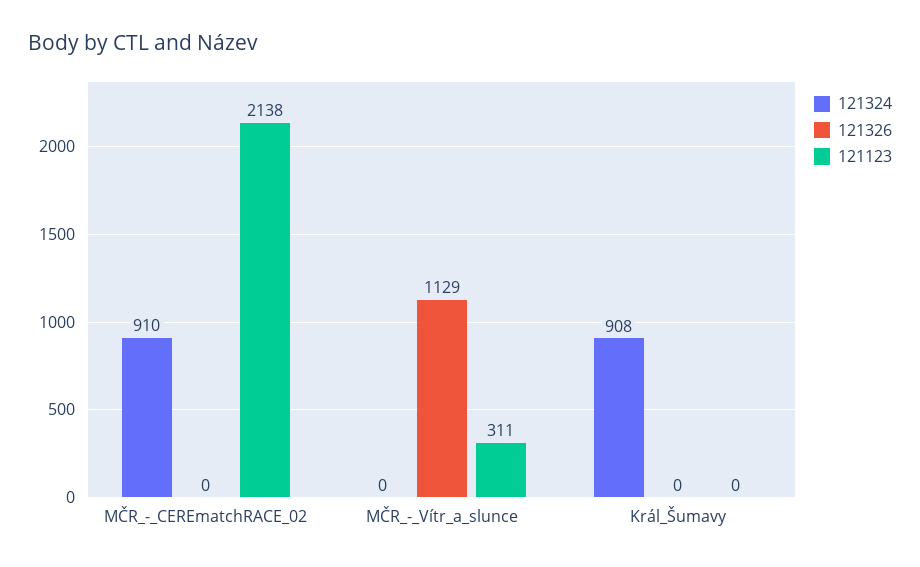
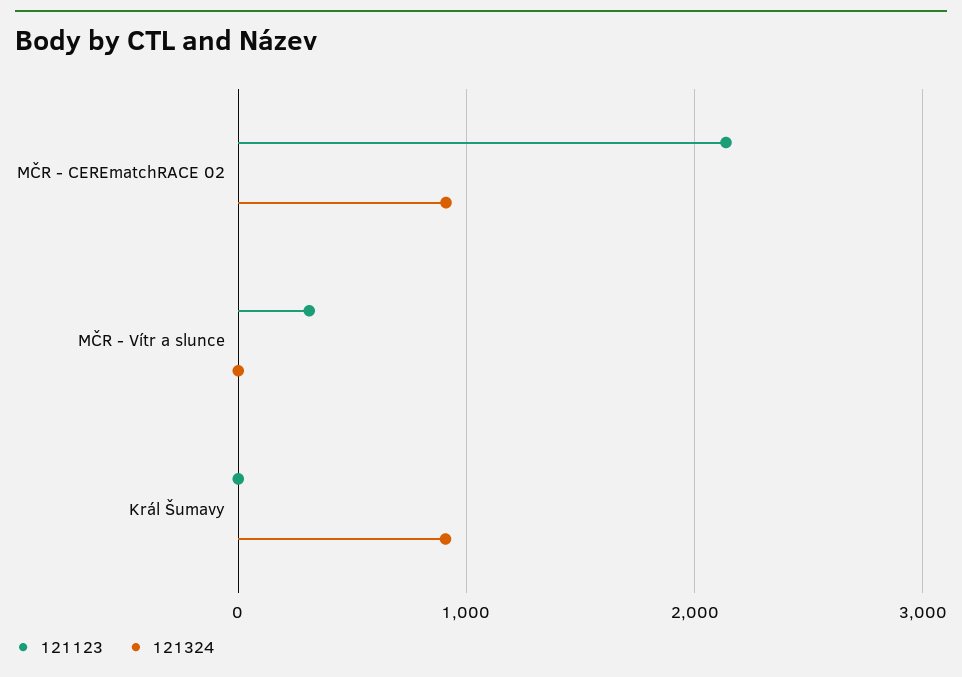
  {
    "121324": {
      "MČR_-_CEREmatchRACE_02": 910,
      "MČR_-_Vítr_a_slunce": 0,
      "Král_Šumavy": 908
    },
-   "121326": {
-     "MČR_-_CEREmatchRACE_02": 0,
-     "MČR_-_Vítr_a_slunce": 1129,
-     "Král_Šumavy": 0
-   },
    "121123": {
      "MČR_-_CEREmatchRACE_02": 2138,
      "MČR_-_Vítr_a_slunce": 311,
      "Král_Šumavy": 0
    }
  }

